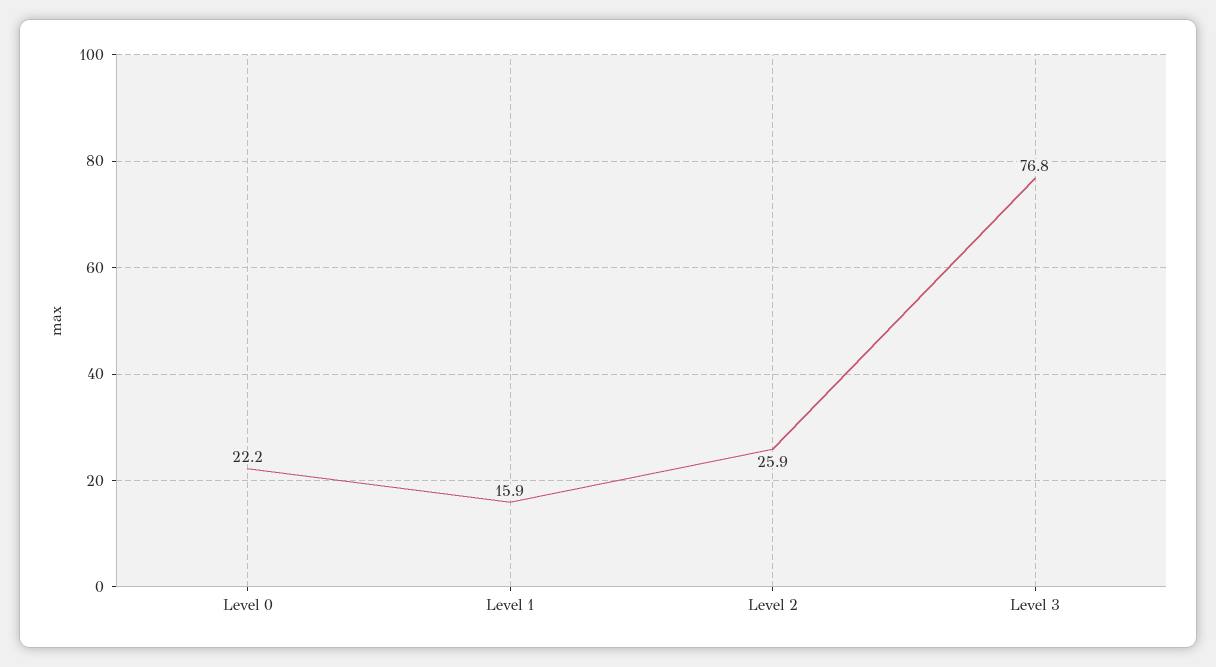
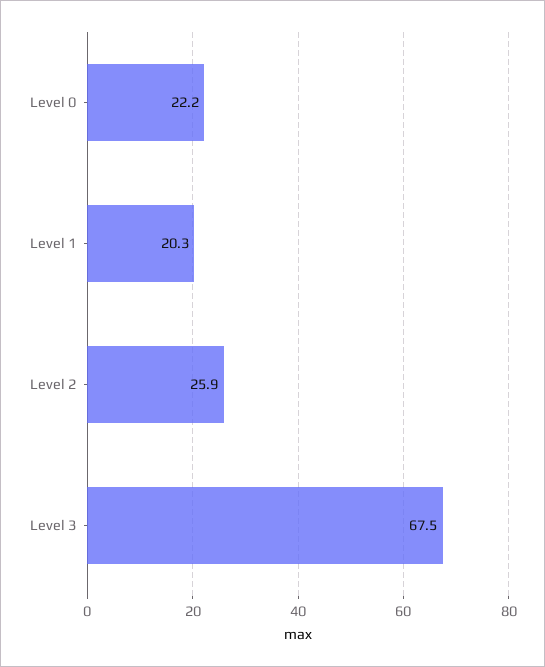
  {
    "Level 0": 22.2,
-   "Level 1": 15.9,
+   "Level 1": 20.3,
    "Level 2": 25.9,
-   "Level 3": 76.8
+   "Level 3": 67.5
  }

